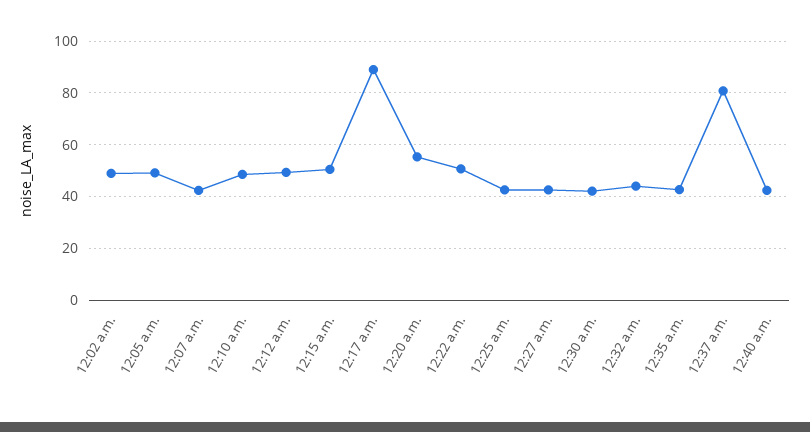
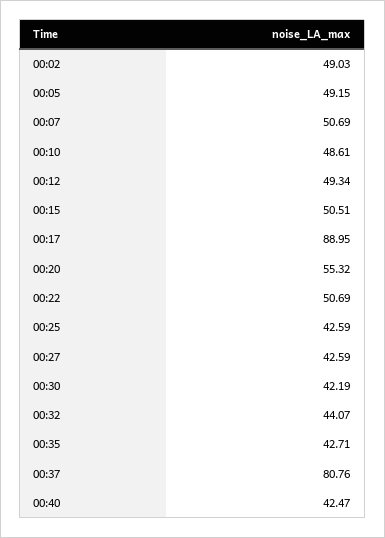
  {
    "12:02 a.m.": 49.03,
    "12:05 a.m.": 49.15,
-   "12:07 a.m.": 42.5,
+   "12:07 a.m.": 50.69,
    "12:10 a.m.": 48.61,
    "12:12 a.m.": 49.34,
    "12:15 a.m.": 50.51,
    "12:17 a.m.": 88.95,
    "12:20 a.m.": 55.32,
    "12:22 a.m.": 50.69,
    "12:25 a.m.": 42.59,
    "12:27 a.m.": 42.59,
    "12:30 a.m.": 42.19,
    "12:32 a.m.": 44.07,
    "12:35 a.m.": 42.71,
    "12:37 a.m.": 80.76,
    "12:40 a.m.": 42.47
  }

